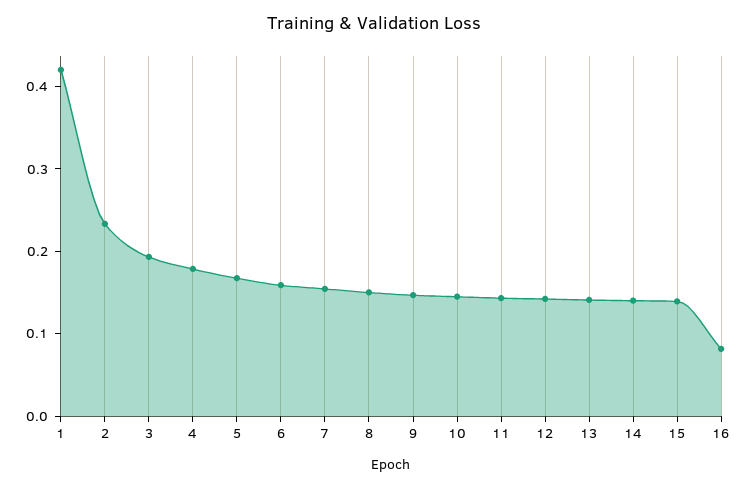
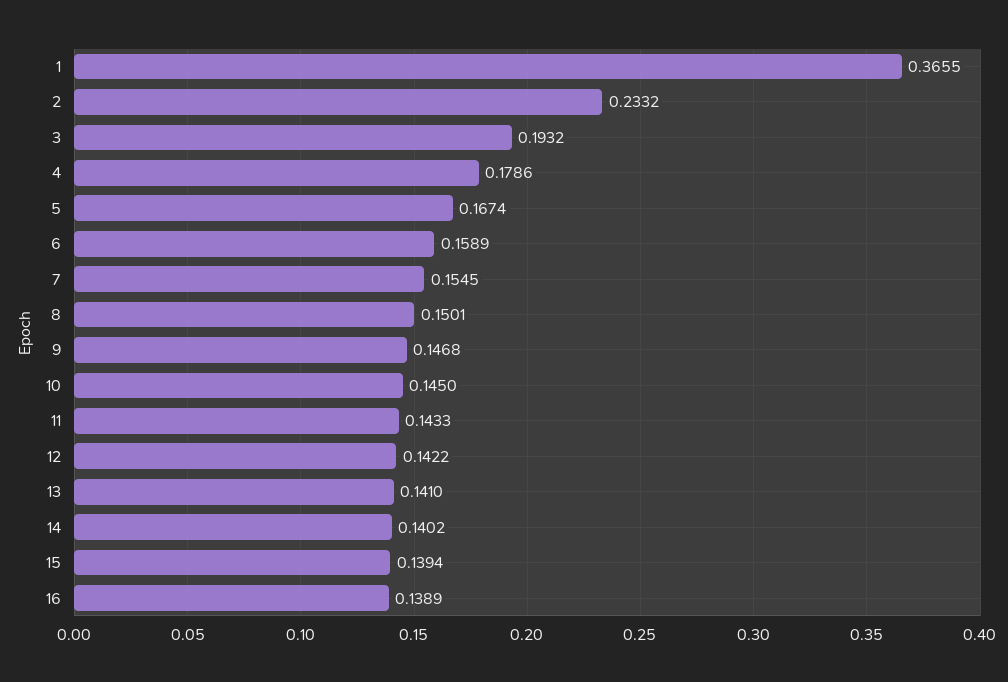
  {
-   "1": 0.42,
+   "1": 0.3655,
    "2": 0.2332,
    "3": 0.1932,
    "4": 0.1786,
    "5": 0.1674,
    "6": 0.1589,
    "7": 0.1545,
    "8": 0.1501,
    "9": 0.1468,
    "10": 0.145,
    "11": 0.1433,
    "12": 0.1422,
    "13": 0.141,
    "14": 0.1402,
    "15": 0.1394,
-   "16": 0.08
+   "16": 0.1389
  }

